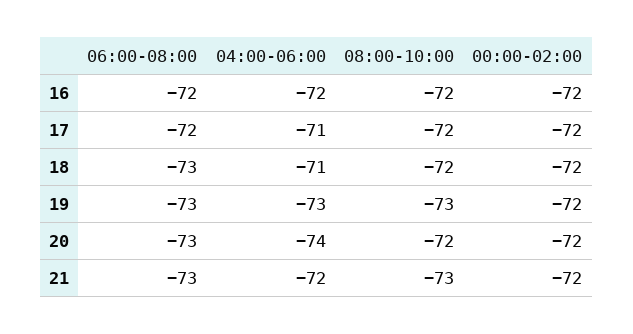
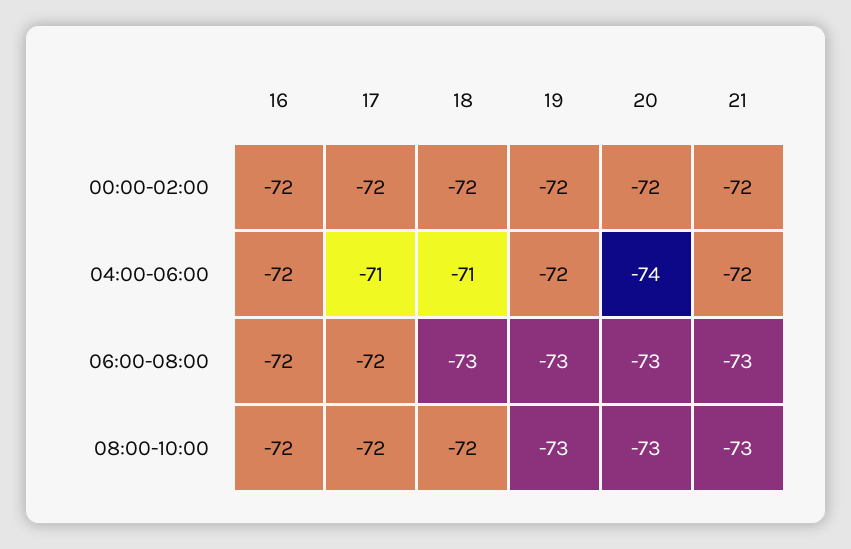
  {
    "06:00-08:00": {
      "16": -72,
      "17": -72,
      "18": -73,
      "19": -73,
      "20": -73,
      "21": -73
    },
    "04:00-06:00": {
      "16": -72,
      "17": -71,
      "18": -71,
-     "19": -73,
+     "19": -72,
      "20": -74,
      "21": -72
    },
    "08:00-10:00": {
      "16": -72,
      "17": -72,
      "18": -72,
      "19": -73,
-     "20": -72,
+     "20": -73,
      "21": -73
    },
    "00:00-02:00": {
      "16": -72,
      "17": -72,
      "18": -72,
      "19": -72,
      "20": -72,
      "21": -72
    }
  }

